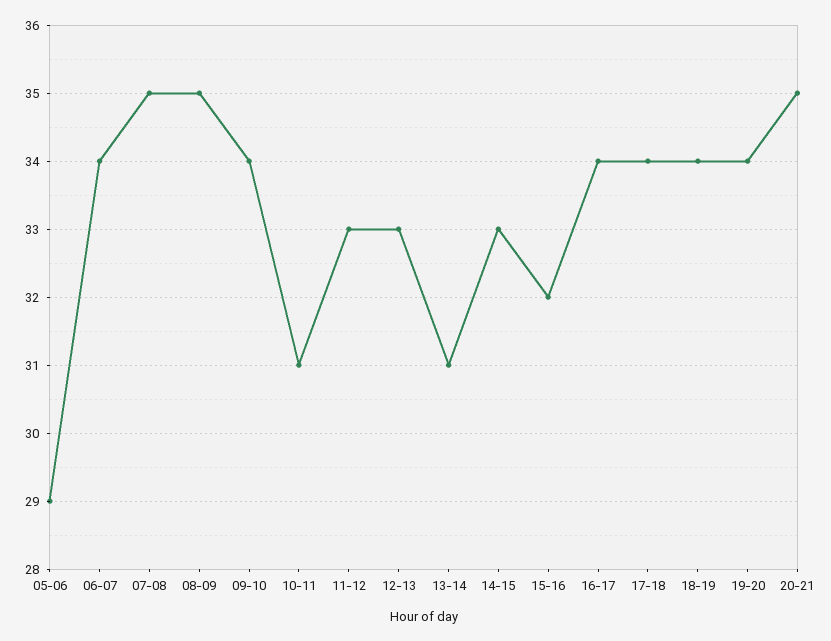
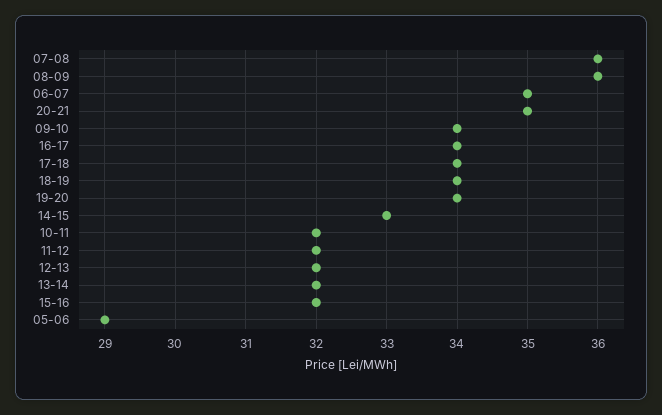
  {
    "05-06": 29,
-   "06-07": 34,
+   "06-07": 35,
-   "07-08": 35,
+   "07-08": 36,
-   "08-09": 35,
+   "08-09": 36,
    "09-10": 34,
-   "10-11": 31,
+   "10-11": 32,
-   "11-12": 33,
+   "11-12": 32,
-   "12-13": 33,
+   "12-13": 32,
-   "13-14": 31,
+   "13-14": 32,
    "14-15": 33,
    "15-16": 32,
    "16-17": 34,
    "17-18": 34,
    "18-19": 34,
    "19-20": 34,
    "20-21": 35
  }

